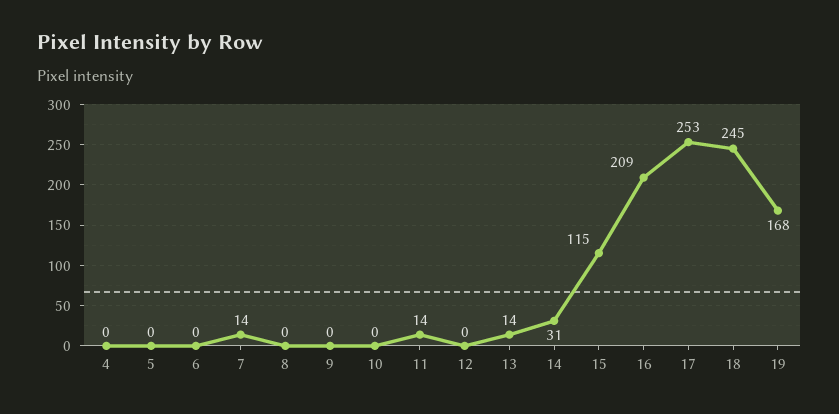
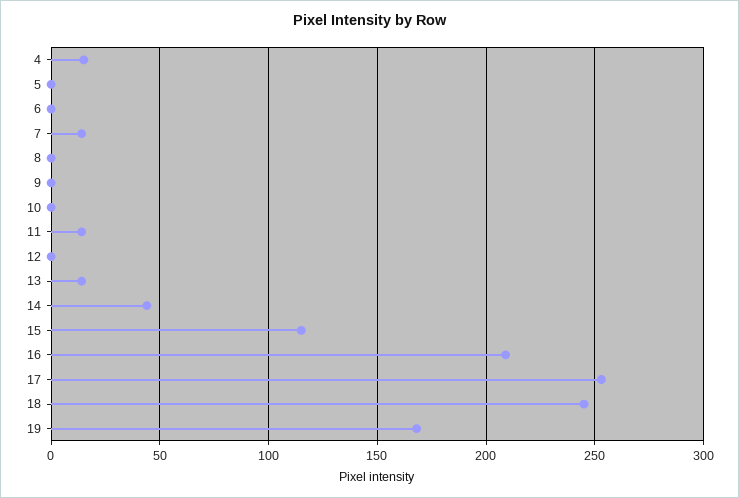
  {
-   "4": 0,
+   "4": 15,
    "5": 0,
    "6": 0,
    "7": 14,
    "8": 0,
    "9": 0,
    "10": 0,
    "11": 14,
    "12": 0,
    "13": 14,
-   "14": 31,
+   "14": 45,
    "15": 115,
    "16": 209,
    "17": 253,
    "18": 245,
    "19": 168
  }

